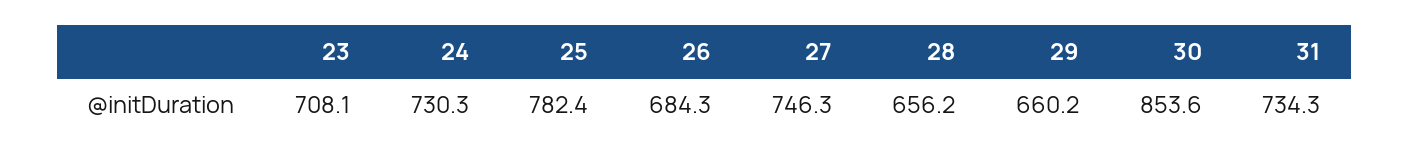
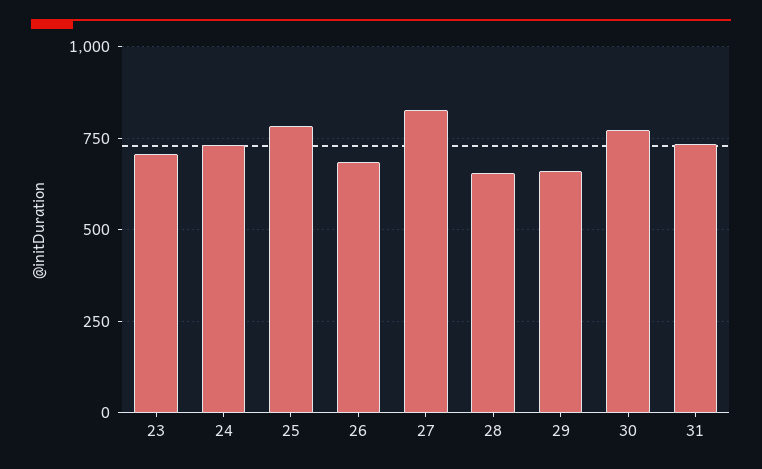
  {
    "23": 708.1,
    "24": 730.3,
    "25": 782.4,
    "26": 684.3,
-   "27": 746.3,
+   "27": 825,
    "28": 656.2,
    "29": 660.2,
-   "30": 853.6,
+   "30": 775,
    "31": 734.3
  }

